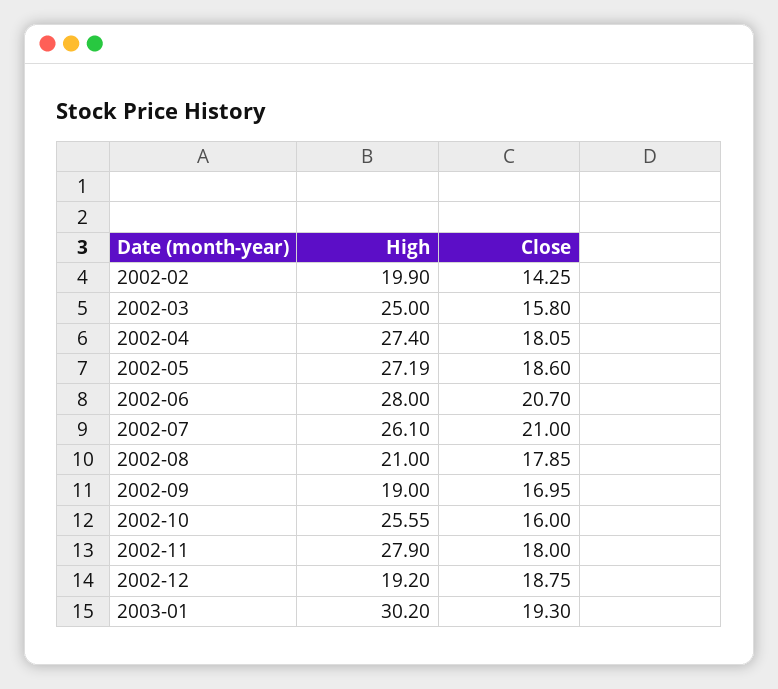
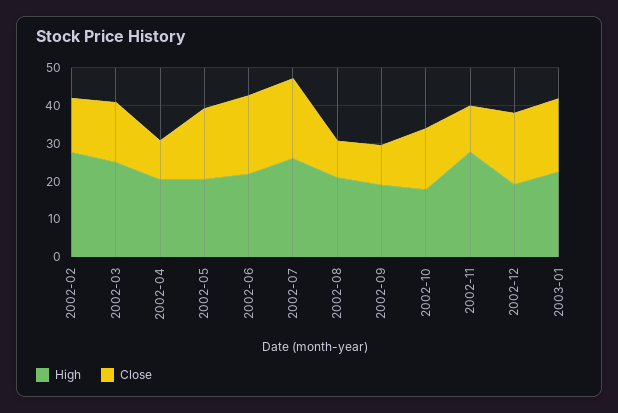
  {
    "High": {
-     "2002-02": 19.9,
+     "2002-02": 27.5,
      "2002-03": 25,
-     "2002-04": 27.4,
+     "2002-04": 20,
-     "2002-05": 27.19,
+     "2002-05": 20,
-     "2002-06": 28,
+     "2002-06": 22.5,
      "2002-07": 26.1,
      "2002-08": 21,
      "2002-09": 19,
-     "2002-10": 25.55,
+     "2002-10": 17.5,
      "2002-11": 27.9,
      "2002-12": 19.2,
-     "2003-01": 30.2
+     "2003-01": 22.5
    },
    "Close": {
      "2002-02": 14.25,
      "2002-03": 15.8,
-     "2002-04": 18.05,
+     "2002-04": 10,
      "2002-05": 18.6,
      "2002-06": 20.7,
      "2002-07": 21,
-     "2002-08": 17.85,
+     "2002-08": 10,
-     "2002-09": 16.95,
+     "2002-09": 10,
      "2002-10": 16,
-     "2002-11": 18,
+     "2002-11": 12.5,
      "2002-12": 18.75,
      "2003-01": 19.3
    }
  }

